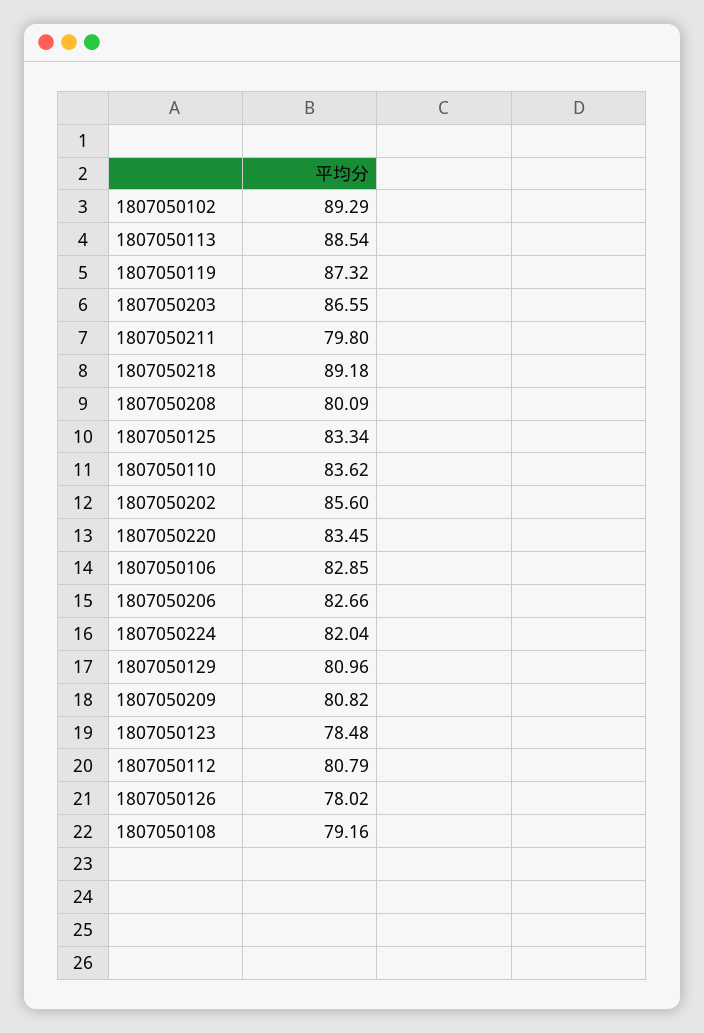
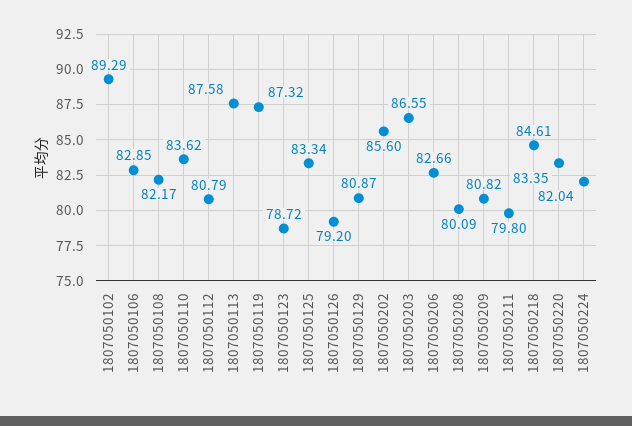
  {
    "1807050102": 89.29,
-   "1807050113": 88.54,
+   "1807050113": 87.58,
    "1807050119": 87.32,
    "1807050203": 86.55,
    "1807050211": 79.8,
-   "1807050218": 89.18,
+   "1807050218": 84.61,
    "1807050208": 80.09,
    "1807050125": 83.34,
    "1807050110": 83.62,
    "1807050202": 85.6,
-   "1807050220": 83.45,
+   "1807050220": 83.35,
    "1807050106": 82.85,
    "1807050206": 82.66,
    "1807050224": 82.04,
-   "1807050129": 80.96,
+   "1807050129": 80.87,
    "1807050209": 80.82,
-   "1807050123": 78.48,
+   "1807050123": 78.72,
    "1807050112": 80.79,
-   "1807050126": 78.02,
+   "1807050126": 79.2,
-   "1807050108": 79.16
+   "1807050108": 82.17
  }

